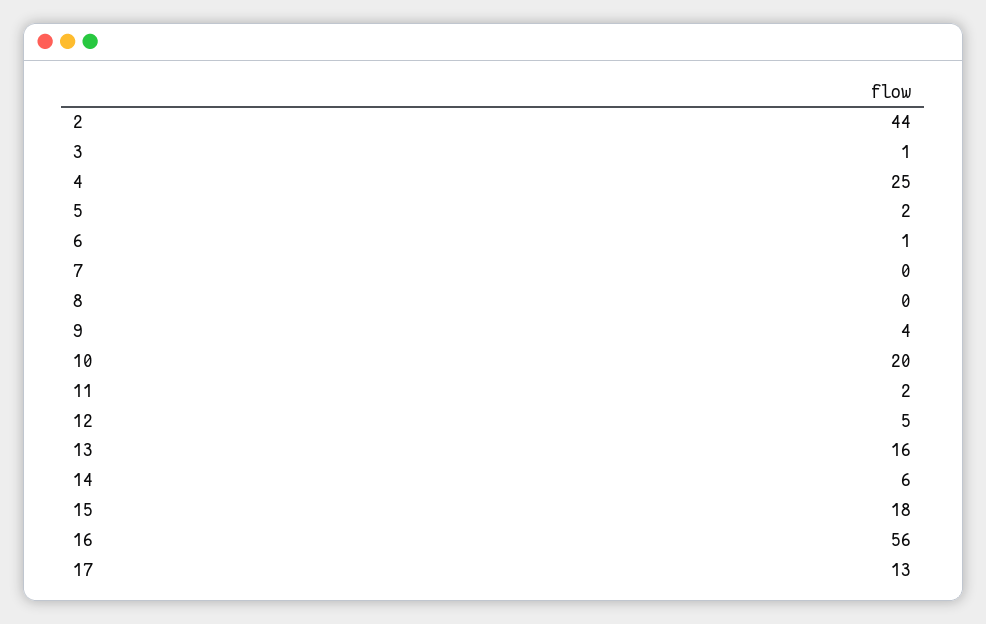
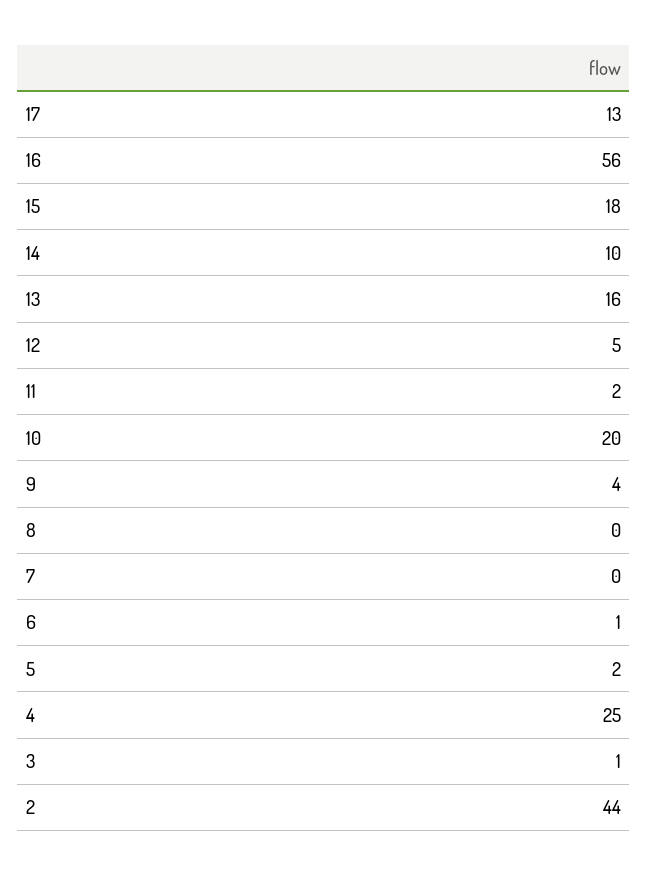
  {
    "2": 44,
    "3": 1,
    "4": 25,
    "5": 2,
    "6": 1,
    "7": 0,
    "8": 0,
    "9": 4,
    "10": 20,
    "11": 2,
    "12": 5,
    "13": 16,
-   "14": 6,
+   "14": 10,
    "15": 18,
    "16": 56,
    "17": 13
  }

